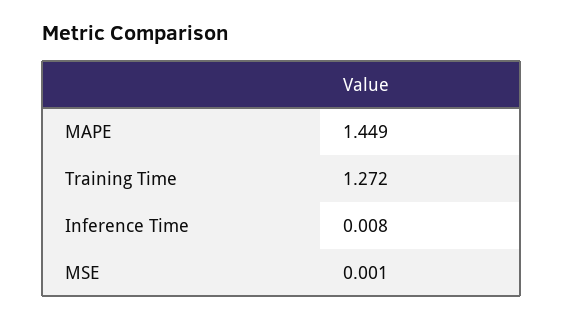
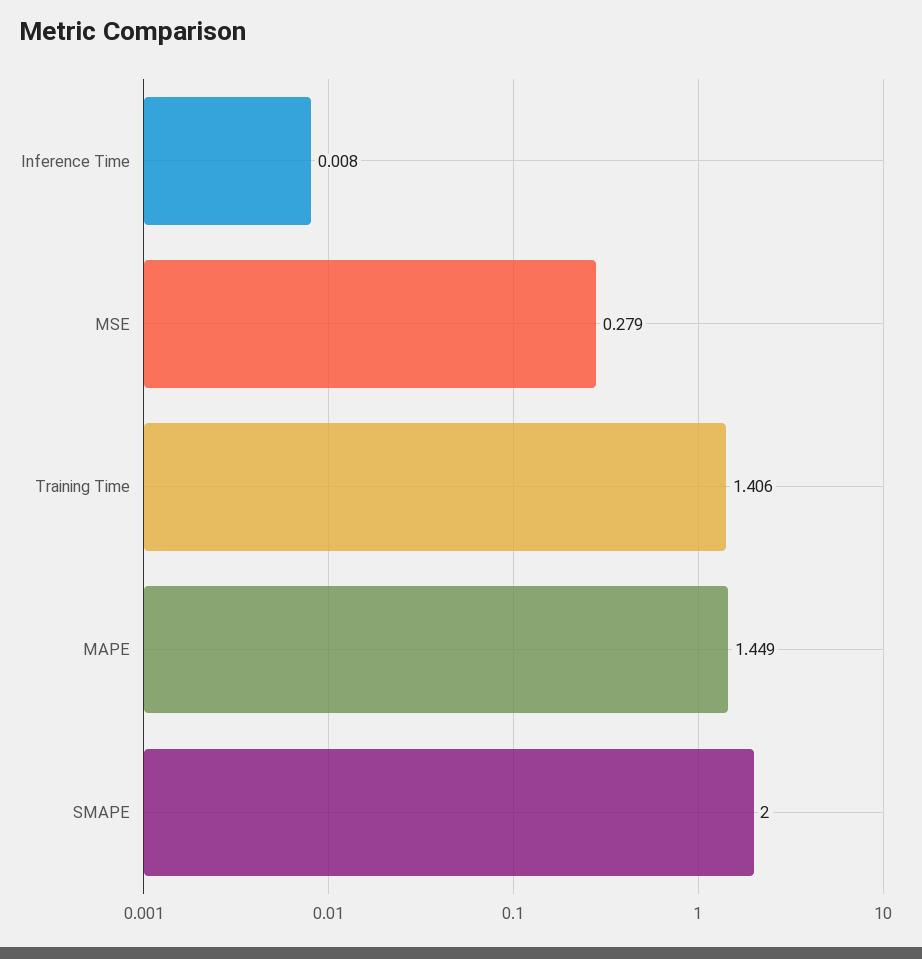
  {
    "MAPE": 1.449,
-   "Training Time": 1.272,
+   "Training Time": 1.406,
    "Inference Time": 0.008,
-   "MSE": 0.001
+   "MSE": 0.279,
+   "SMAPE": 2
  }

